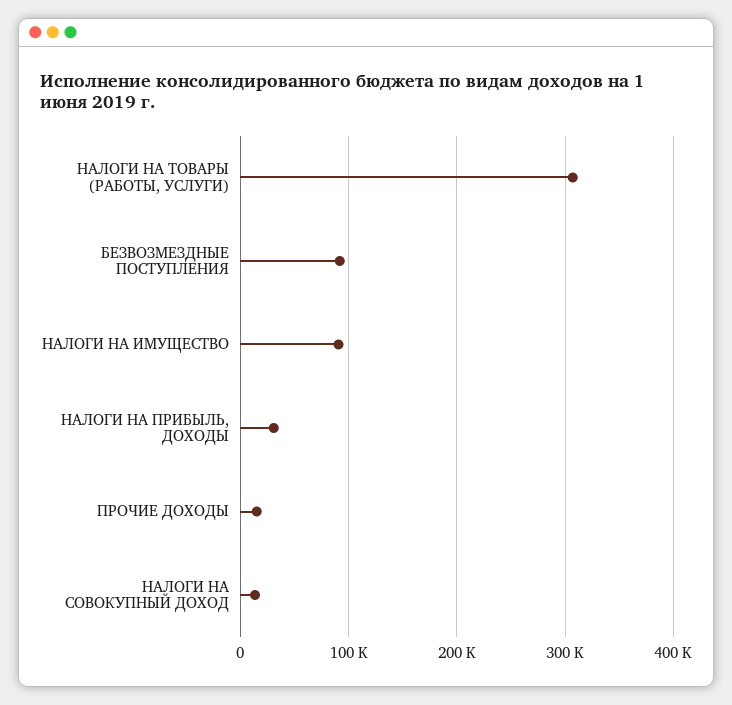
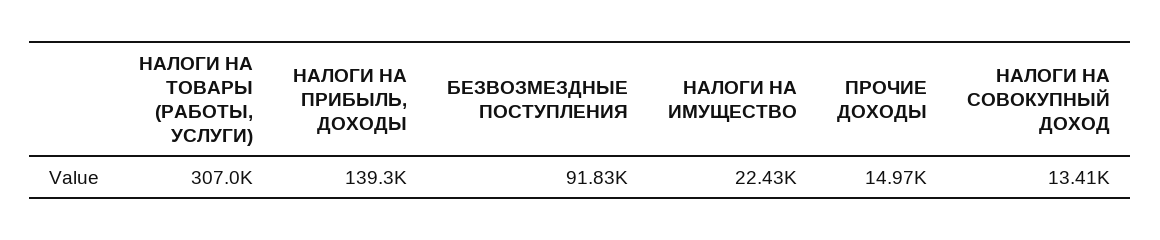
  {
    "НАЛОГИ НА ТОВАРЫ (РАБОТЫ, УСЛУГИ)": 307000,
    "БЕЗВОЗМЕЗДНЫЕ ПОСТУПЛЕНИЯ": 91830,
-   "НАЛОГИ НА ИМУЩЕСТВО": 90000,
+   "НАЛОГИ НА ИМУЩЕСТВО": 22430,
-   "НАЛОГИ НА ПРИБЫЛЬ, ДОХОДЫ": 30000,
+   "НАЛОГИ НА ПРИБЫЛЬ, ДОХОДЫ": 139300,
    "ПРОЧИЕ ДОХОДЫ": 14970,
    "НАЛОГИ НА СОВОКУПНЫЙ ДОХОД": 13410
  }

